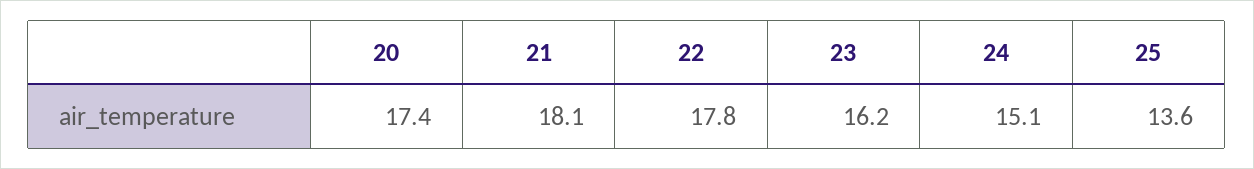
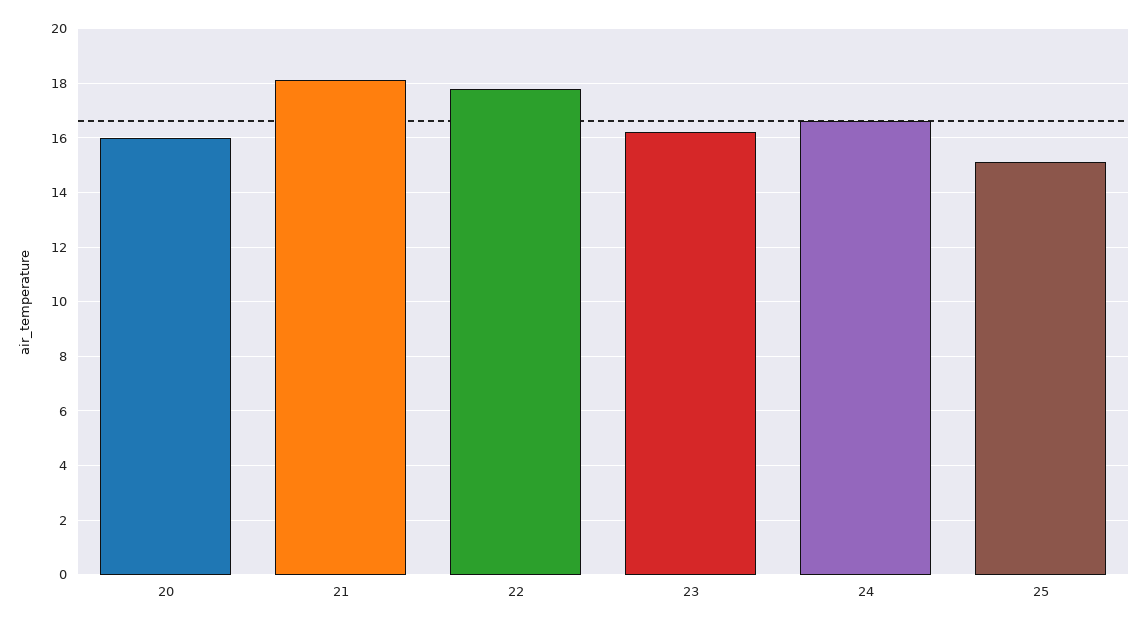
  {
-   "20": 17.4,
+   "20": 16,
    "21": 18.1,
    "22": 17.8,
    "23": 16.2,
-   "24": 15.1,
+   "24": 16.5,
-   "25": 13.6
+   "25": 15
  }

